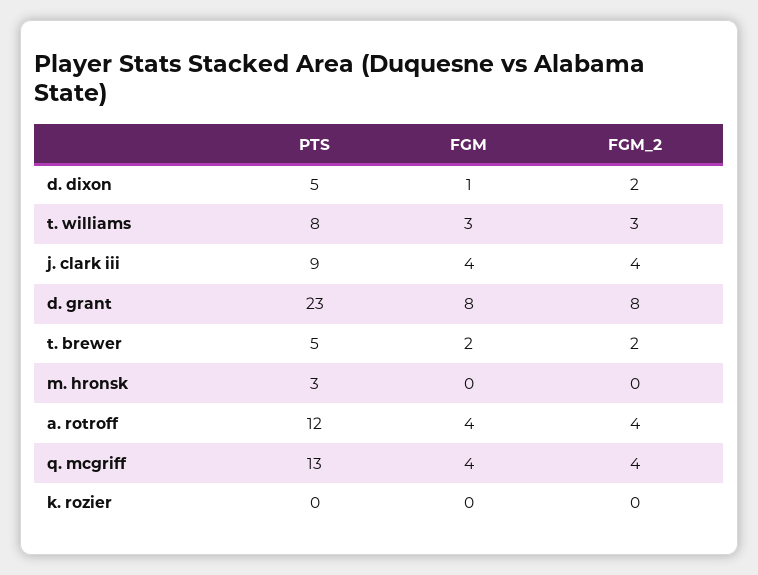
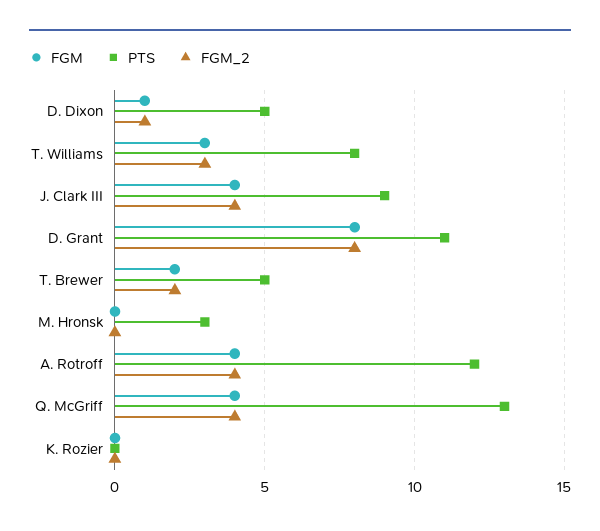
  {
    "PTS": {
      "d. dixon": 5,
      "t. williams": 8,
      "j. clark iii": 9,
-     "d. grant": 23,
+     "d. grant": 11,
      "t. brewer": 5,
      "m. hronsk": 3,
      "a. rotroff": 12,
      "q. mcgriff": 13,
      "k. rozier": 0
    },
    "FGM": {
      "d. dixon": 1,
      "t. williams": 3,
      "j. clark iii": 4,
      "d. grant": 8,
      "t. brewer": 2,
      "m. hronsk": 0,
      "a. rotroff": 4,
      "q. mcgriff": 4,
      "k. rozier": 0
    },
    "FGM_2": {
-     "d. dixon": 2,
+     "d. dixon": 1,
      "t. williams": 3,
      "j. clark iii": 4,
      "d. grant": 8,
      "t. brewer": 2,
      "m. hronsk": 0,
      "a. rotroff": 4,
      "q. mcgriff": 4,
      "k. rozier": 0
    }
  }

